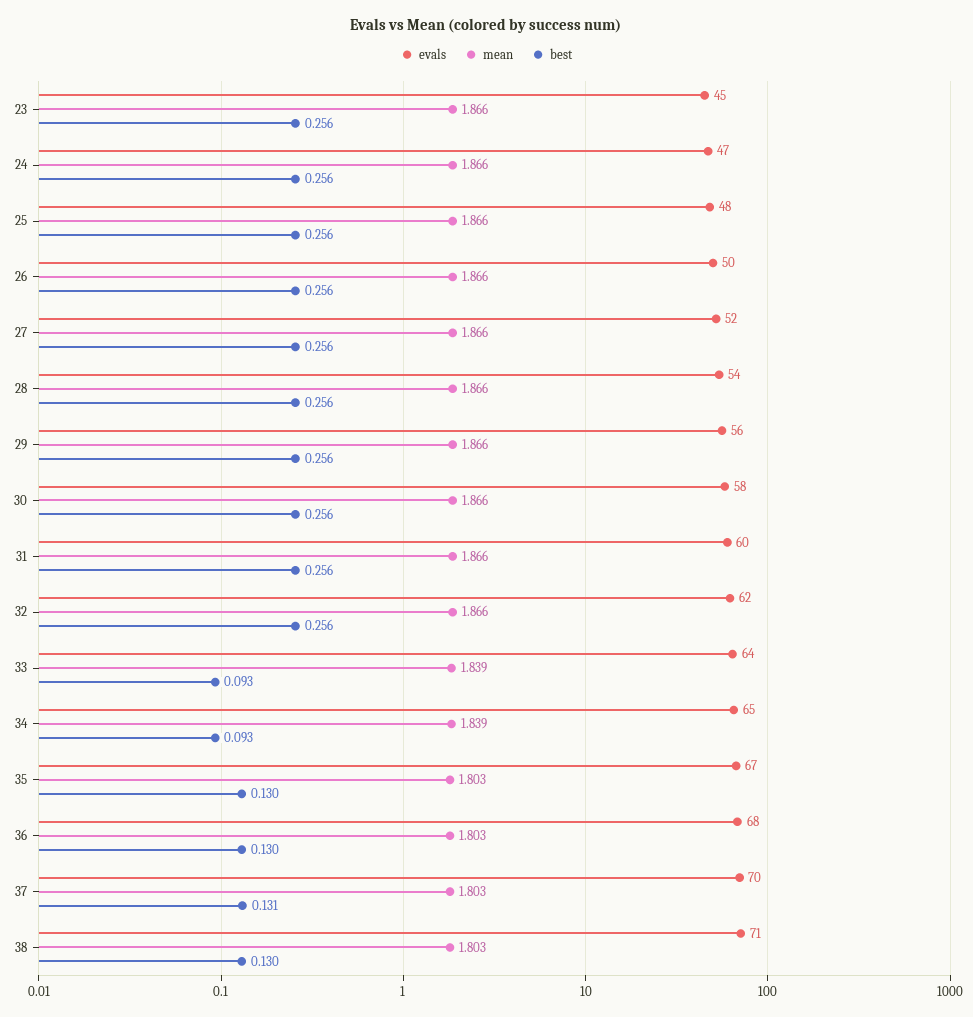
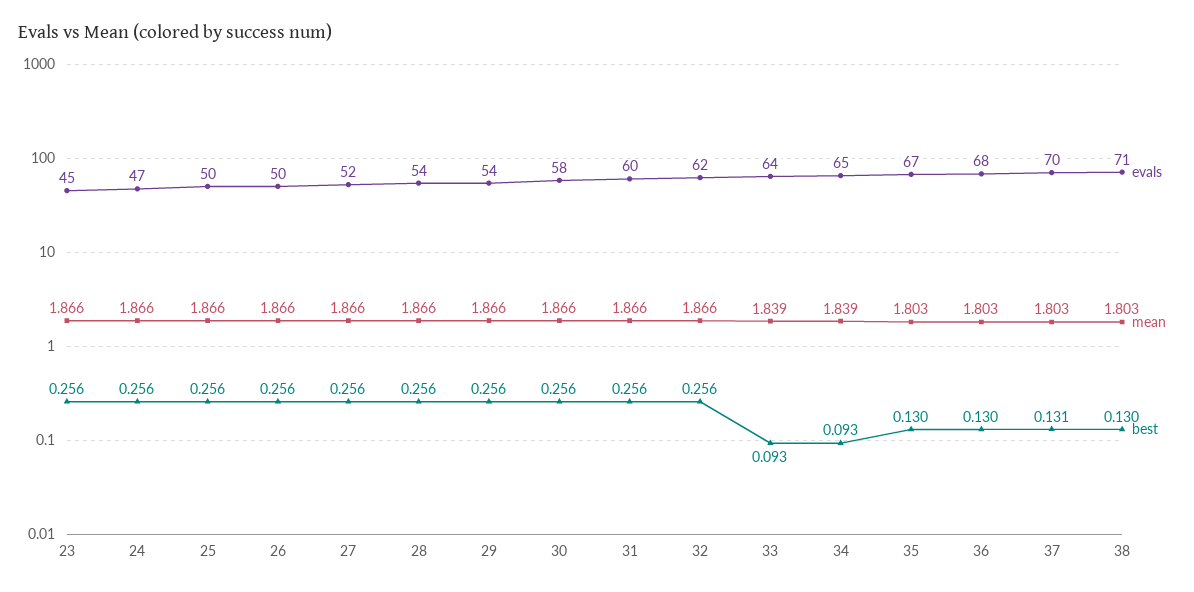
  {
    "evals": {
      "23": 45,
      "24": 47,
-     "25": 48,
+     "25": 50,
      "26": 50,
      "27": 52,
      "28": 54,
-     "29": 56,
+     "29": 54,
      "30": 58,
      "31": 60,
      "32": 62,
      "33": 64,
      "34": 65,
      "35": 67,
      "36": 68,
      "37": 70,
      "38": 71
    },
    "mean": {
      "23": 1.866,
      "24": 1.866,
      "25": 1.866,
      "26": 1.866,
      "27": 1.866,
      "28": 1.866,
      "29": 1.866,
      "30": 1.866,
      "31": 1.866,
      "32": 1.866,
      "33": 1.839,
      "34": 1.839,
      "35": 1.803,
      "36": 1.803,
      "37": 1.803,
      "38": 1.803
    },
    "best": {
      "23": 0.256,
      "24": 0.256,
      "25": 0.256,
      "26": 0.256,
      "27": 0.256,
      "28": 0.256,
      "29": 0.256,
      "30": 0.256,
      "31": 0.256,
      "32": 0.256,
      "33": 0.093,
      "34": 0.093,
      "35": 0.13,
      "36": 0.13,
      "37": 0.131,
      "38": 0.13
    }
  }

